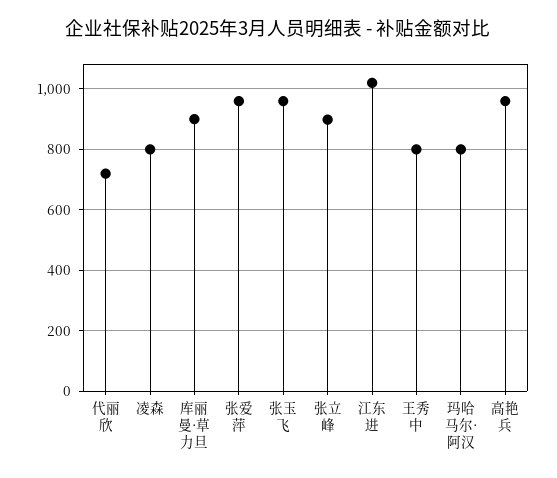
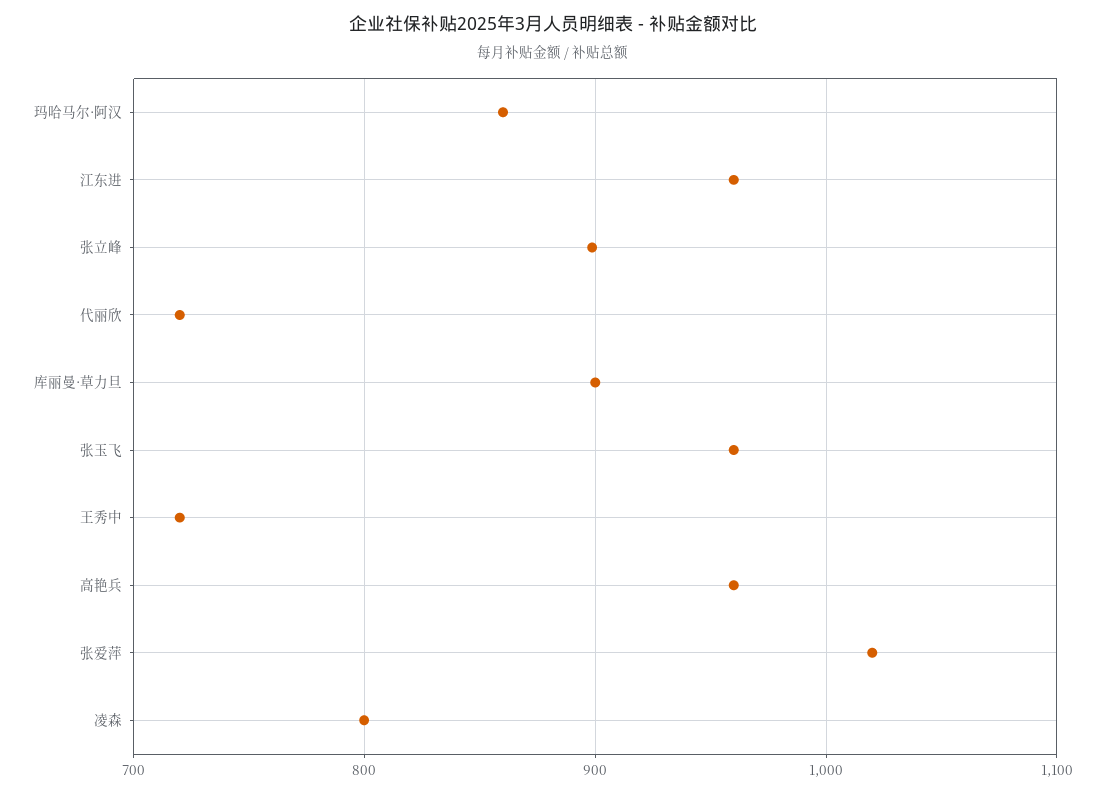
  {
    "代丽欣": 720,
    "凌森": 800,
    "库丽曼·草力旦": 900,
-   "张爱萍": 960,
+   "张爱萍": 1020,
    "张玉飞": 960,
    "张立峰": 900,
-   "江东进": 1020,
+   "江东进": 960,
-   "王秀中": 800,
+   "王秀中": 720,
-   "玛哈马尔·阿汉": 800,
+   "玛哈马尔·阿汉": 860,
    "高艳兵": 960
  }

